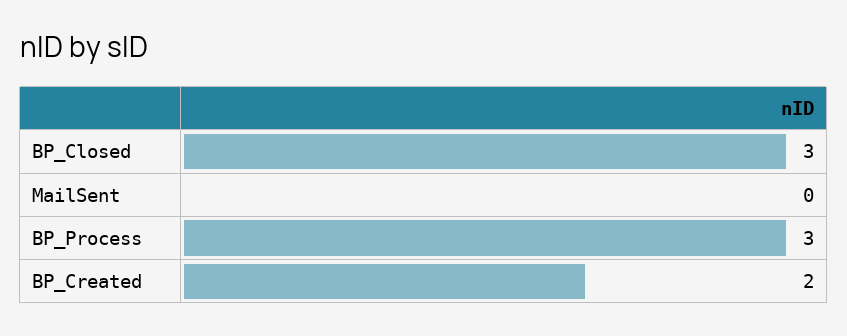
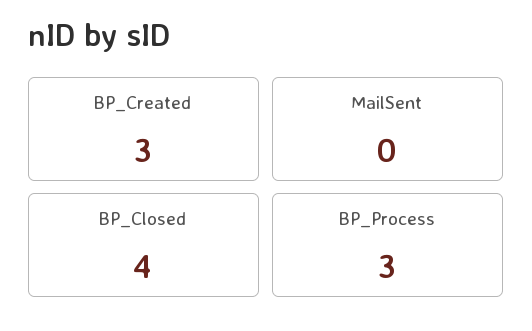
  {
-   "BP_Closed": 3,
+   "BP_Closed": 4,
    "MailSent": 0,
    "BP_Process": 3,
-   "BP_Created": 2
+   "BP_Created": 3
  }

